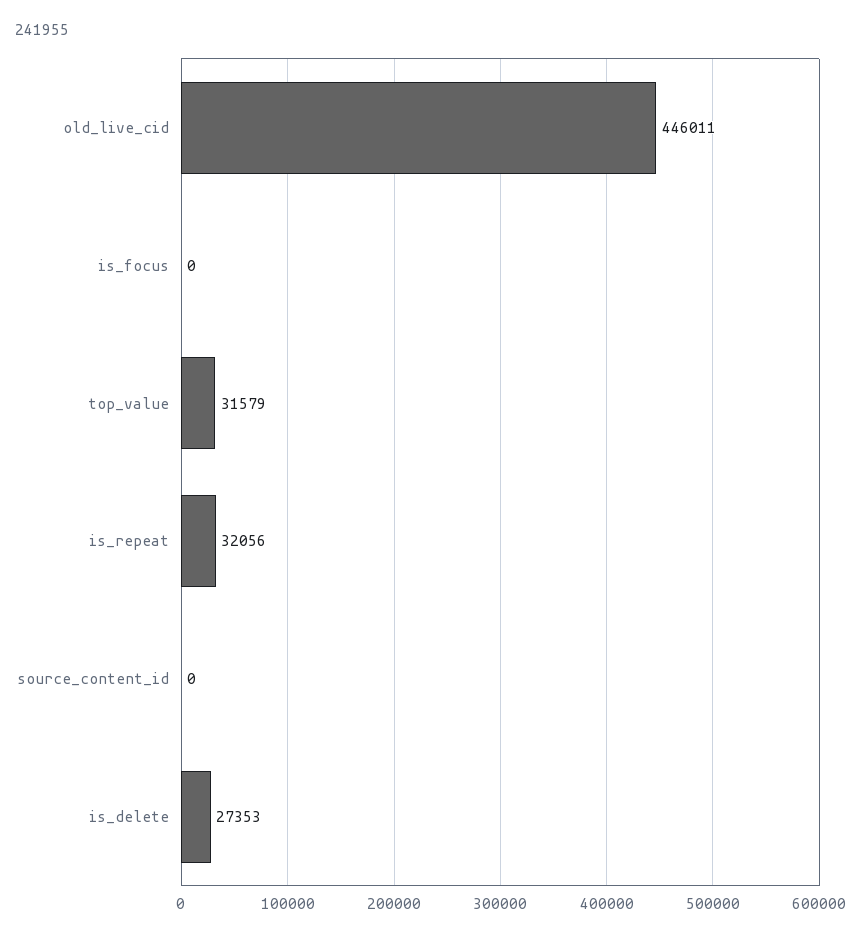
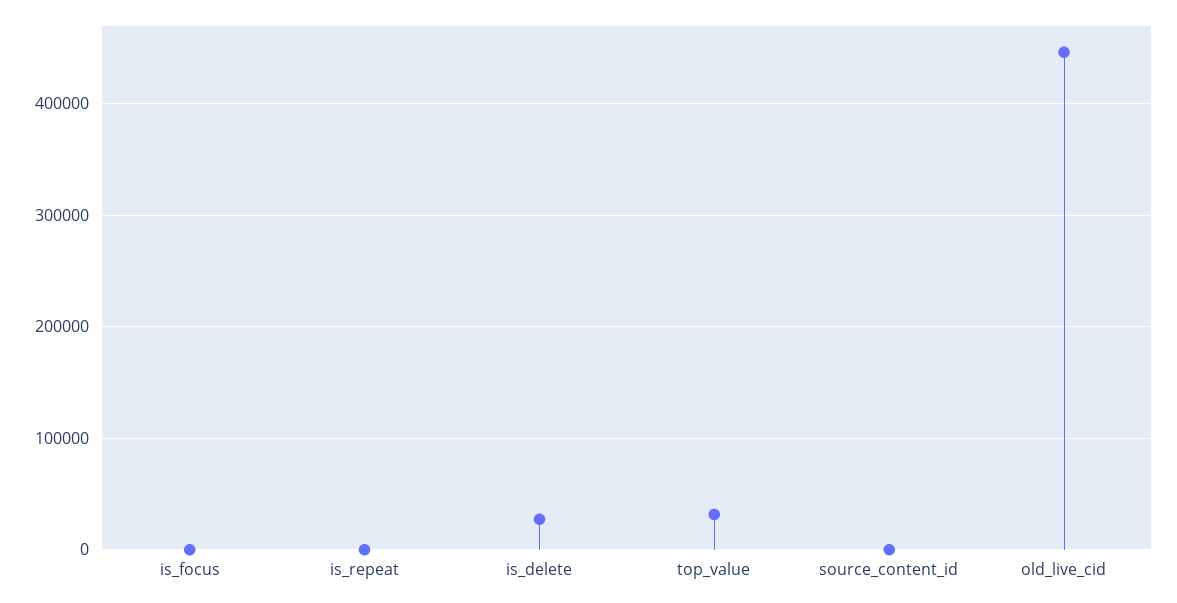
  {
    "old_live_cid": 446011,
    "is_focus": 0,
    "top_value": 31579,
-   "is_repeat": 32056,
+   "is_repeat": 0,
    "source_content_id": 0,
    "is_delete": 27353
  }

